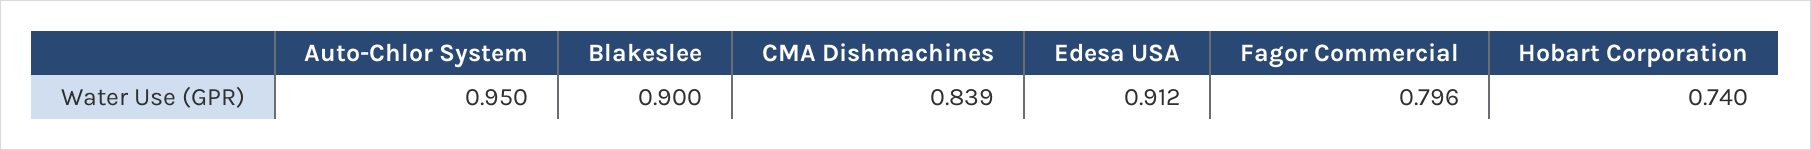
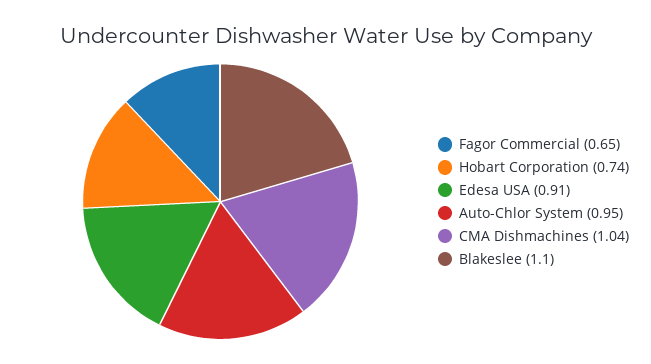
  {
    "Auto-Chlor System": 0.95,
-   "Blakeslee": 0.9,
+   "Blakeslee": 1.1,
-   "CMA Dishmachines": 0.839,
+   "CMA Dishmachines": 1.04,
    "Edesa USA": 0.912,
-   "Fagor Commercial": 0.796,
+   "Fagor Commercial": 0.65,
    "Hobart Corporation": 0.74
  }

